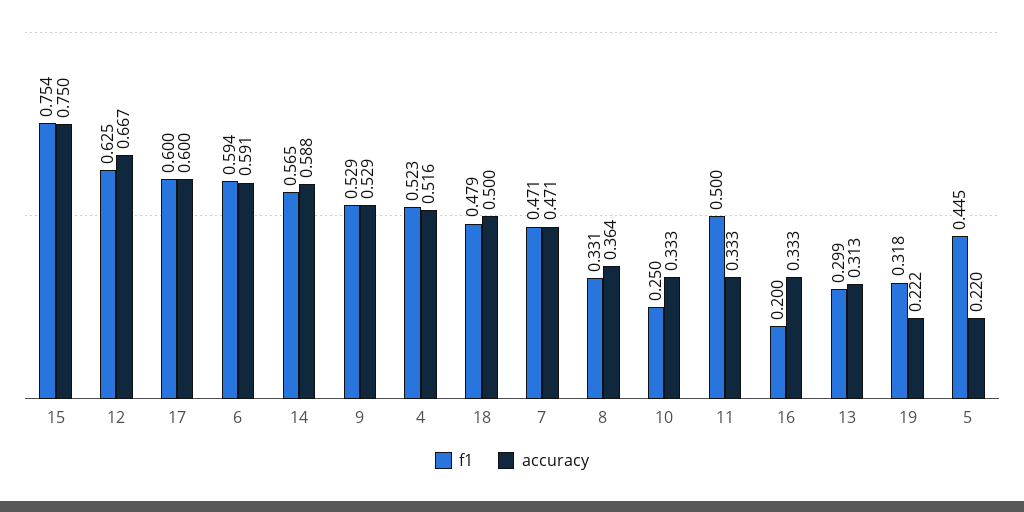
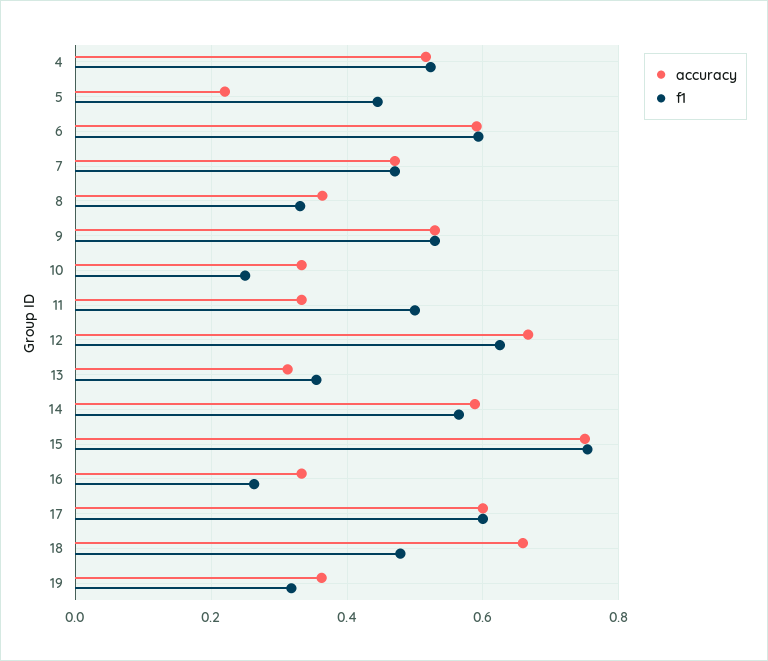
  {
    "f1": {
      "15": 0.754,
      "12": 0.625,
      "17": 0.6,
      "6": 0.594,
      "14": 0.565,
      "9": 0.529,
      "4": 0.523,
      "18": 0.479,
      "7": 0.471,
      "8": 0.331,
      "10": 0.25,
      "11": 0.5,
-     "16": 0.2,
+     "16": 0.26,
-     "13": 0.299,
+     "13": 0.36,
      "19": 0.318,
      "5": 0.445
    },
    "accuracy": {
      "15": 0.75,
      "12": 0.667,
      "17": 0.6,
      "6": 0.591,
      "14": 0.588,
      "9": 0.529,
      "4": 0.516,
-     "18": 0.5,
+     "18": 0.66,
      "7": 0.471,
      "8": 0.364,
      "10": 0.333,
      "11": 0.333,
      "16": 0.333,
      "13": 0.313,
-     "19": 0.222,
+     "19": 0.36,
      "5": 0.22
    }
  }

